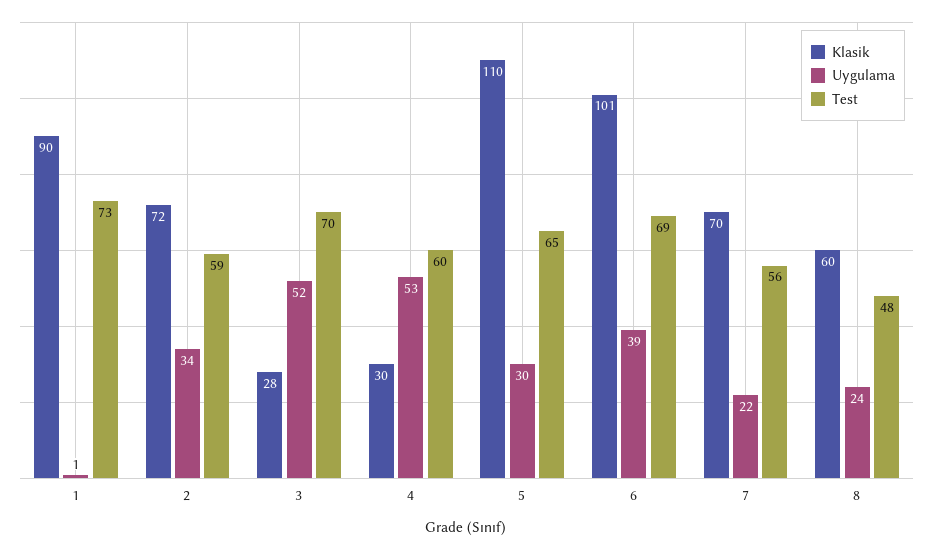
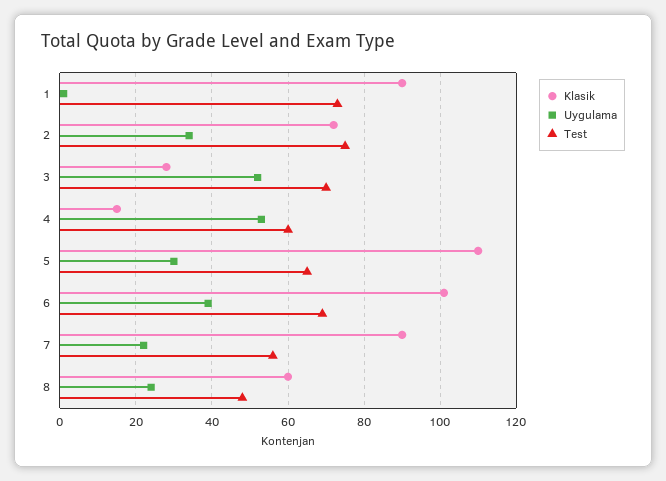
  {
    "Klasik": {
      "1": 90,
      "2": 72,
      "3": 28,
-     "4": 30,
+     "4": 15,
      "5": 110,
      "6": 101,
-     "7": 70,
+     "7": 90,
      "8": 60
    },
    "Uygulama": {
      "1": 1,
      "2": 34,
      "3": 52,
      "4": 53,
      "5": 30,
      "6": 39,
      "7": 22,
      "8": 24
    },
    "Test": {
      "1": 73,
-     "2": 59,
+     "2": 75,
      "3": 70,
      "4": 60,
      "5": 65,
      "6": 69,
      "7": 56,
      "8": 48
    }
  }

